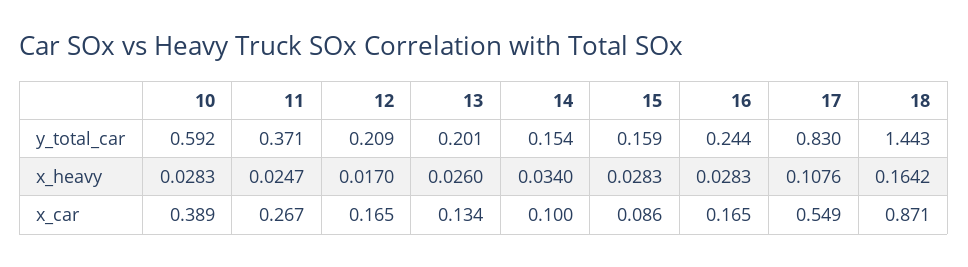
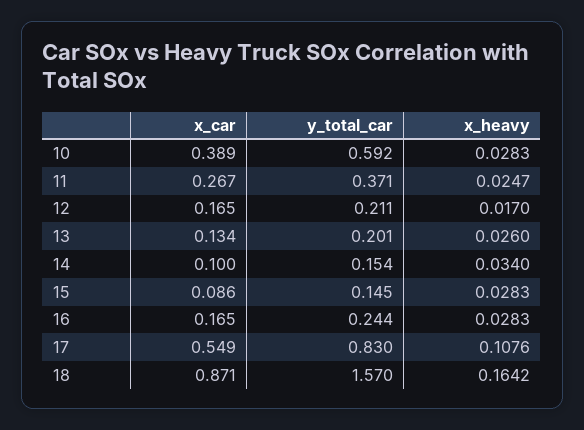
  {
    "10": {
      "y_total_car": 0.592,
      "x_heavy": 0.0283,
      "x_car": 0.389
    },
    "11": {
      "y_total_car": 0.371,
      "x_heavy": 0.0247,
      "x_car": 0.267
    },
    "12": {
-     "y_total_car": 0.209,
+     "y_total_car": 0.211,
      "x_heavy": 0.017,
      "x_car": 0.165
    },
    "13": {
      "y_total_car": 0.201,
      "x_heavy": 0.026,
      "x_car": 0.134
    },
    "14": {
      "y_total_car": 0.154,
      "x_heavy": 0.034,
      "x_car": 0.1
    },
    "15": {
-     "y_total_car": 0.159,
+     "y_total_car": 0.145,
      "x_heavy": 0.0283,
      "x_car": 0.086
    },
    "16": {
      "y_total_car": 0.244,
      "x_heavy": 0.0283,
      "x_car": 0.165
    },
    "17": {
      "y_total_car": 0.83,
      "x_heavy": 0.1076,
      "x_car": 0.549
    },
    "18": {
-     "y_total_car": 1.443,
+     "y_total_car": 1.57,
      "x_heavy": 0.1642,
      "x_car": 0.871
    }
  }

